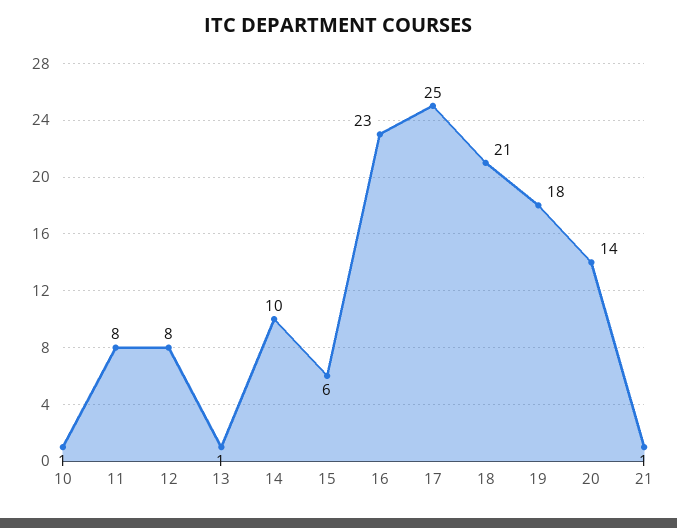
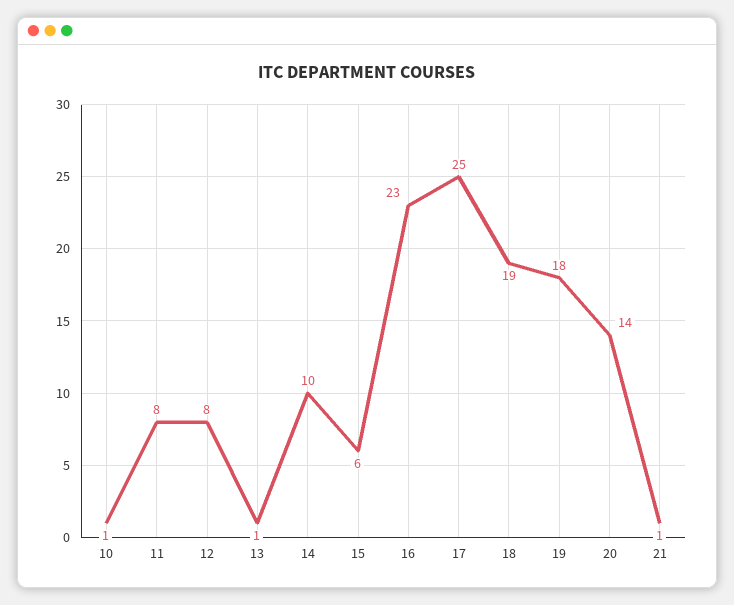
  {
    "10": 1,
    "11": 8,
    "12": 8,
    "13": 1,
    "14": 10,
    "15": 6,
    "16": 23,
    "17": 25,
-   "18": 21,
+   "18": 19,
    "19": 18,
    "20": 14,
    "21": 1
  }

